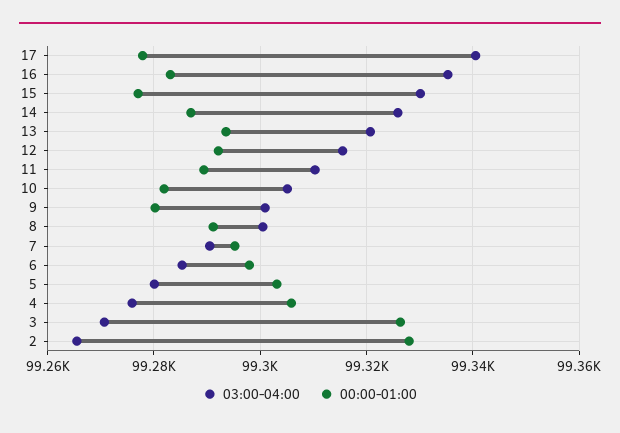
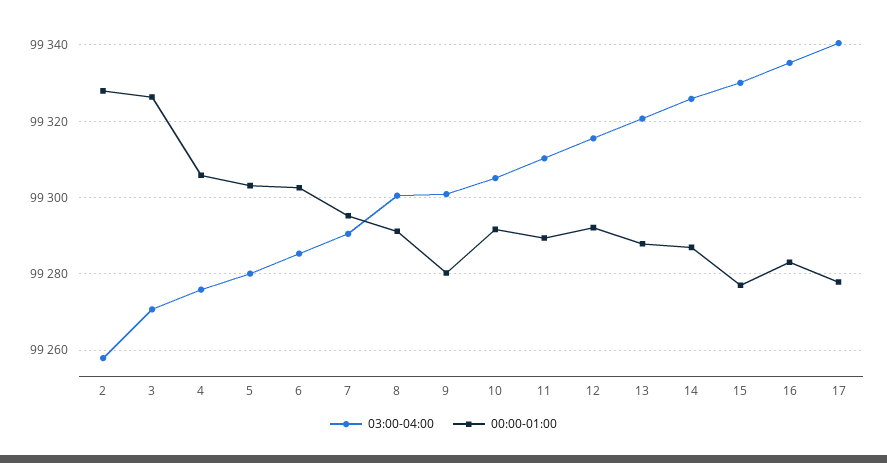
  {
    "03:00-04:00": {
      "17": 99340,
      "16": 99336,
      "15": 99330,
      "14": 99326,
      "13": 99320,
      "12": 99316,
      "11": 99310,
      "10": 99306,
      "9": 99300,
      "8": 99300,
      "7": 99290,
      "6": 99286,
      "5": 99280,
      "4": 99276,
      "3": 99270,
-     "2": 99266
+     "2": 99258
    },
    "00:00-01:00": {
      "17": 99278,
      "16": 99284,
      "15": 99278,
      "14": 99286,
-     "13": 99294,
+     "13": 99288,
      "12": 99292,
      "11": 99290,
-     "10": 99282,
+     "10": 99292,
      "9": 99280,
      "8": 99292,
      "7": 99296,
-     "6": 99298,
+     "6": 99302,
      "5": 99304,
      "4": 99306,
      "3": 99326,
      "2": 99328
    }
  }

